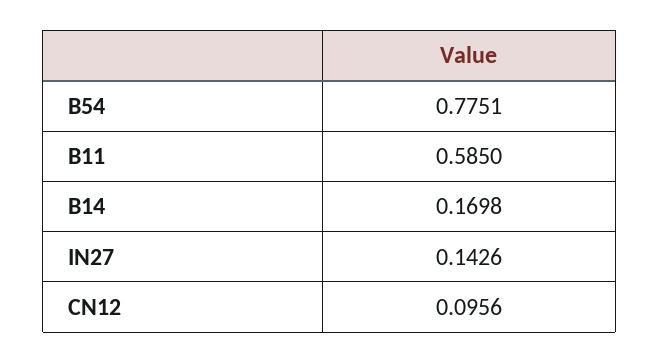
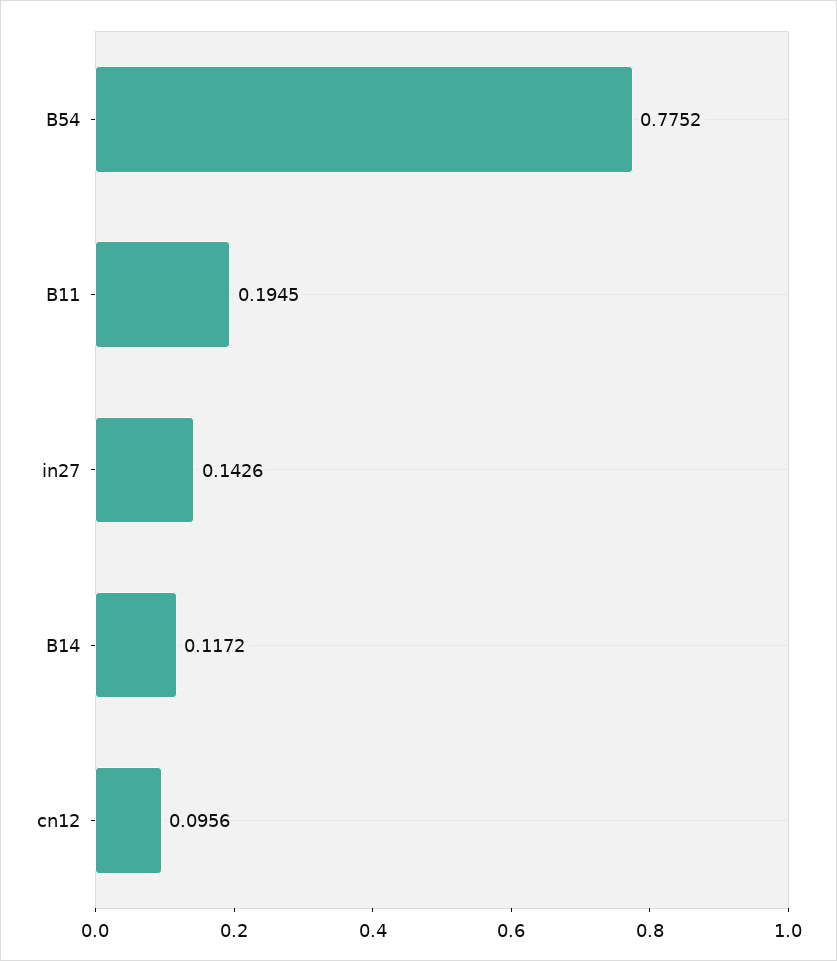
  {
-   "B54": 0.7751,
+   "B54": 0.7752,
-   "B11": 0.585,
+   "B11": 0.1945,
-   "B14": 0.1698,
+   "B14": 0.1172,
    "IN27": 0.1426,
    "CN12": 0.0956
  }

